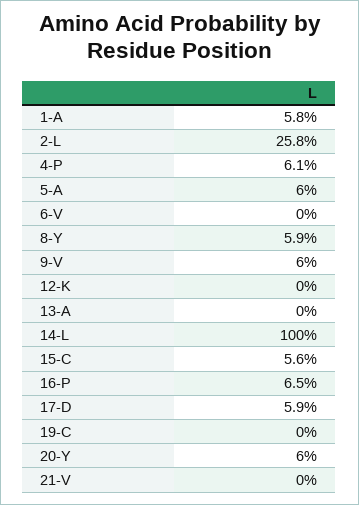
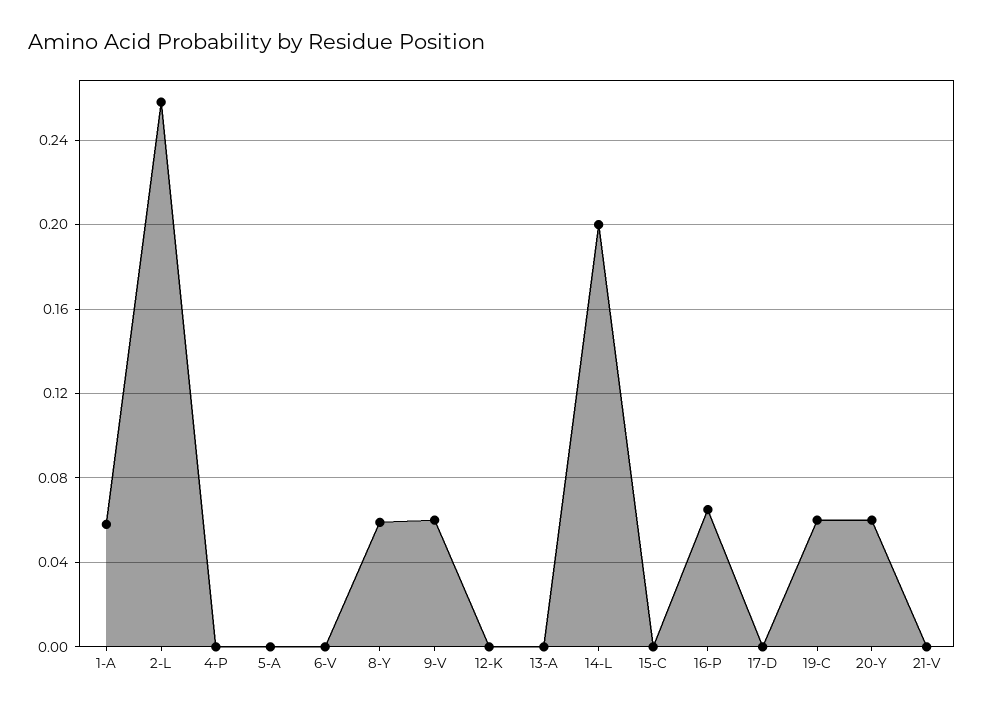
  {
    "1-A": 0.058,
    "2-L": 0.258,
-   "4-P": 0.061,
+   "4-P": 0,
-   "5-A": 0.06,
+   "5-A": 0,
    "6-V": 0,
    "8-Y": 0.059,
    "9-V": 0.06,
    "12-K": 0,
    "13-A": 0,
-   "14-L": 1,
+   "14-L": 0.2,
-   "15-C": 0.056,
+   "15-C": 0,
    "16-P": 0.065,
-   "17-D": 0.059,
+   "17-D": 0,
-   "19-C": 0,
+   "19-C": 0.06,
    "20-Y": 0.06,
    "21-V": 0
  }

